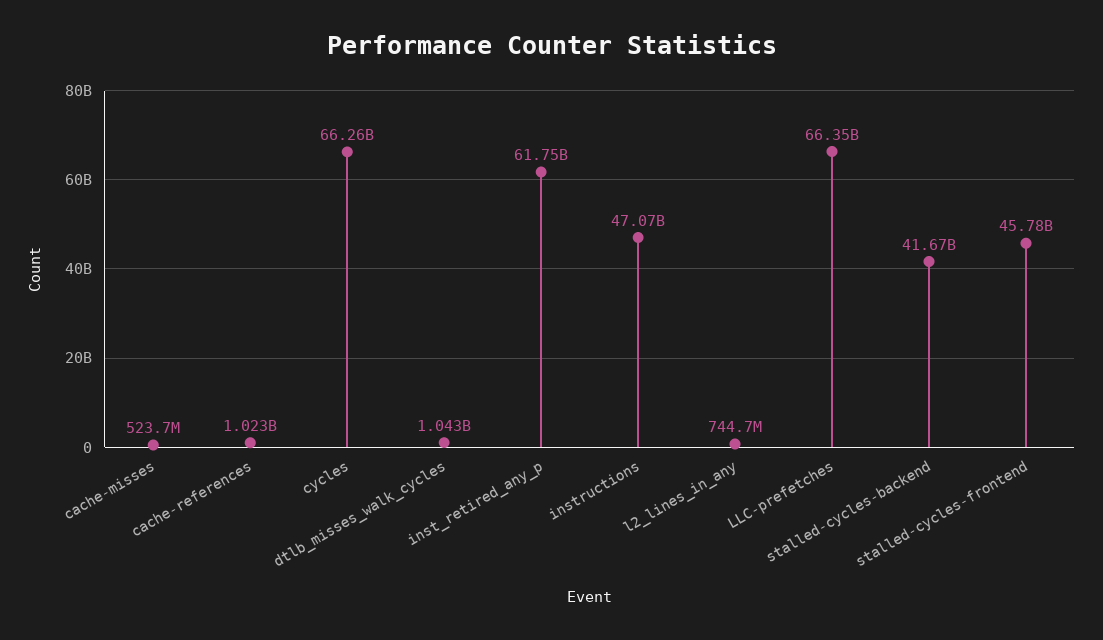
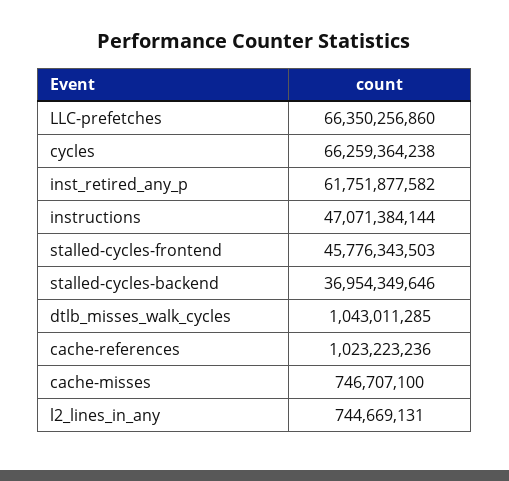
  {
-   "cache-misses": 523700000,
+   "cache-misses": 746707100,
    "cache-references": 1023223236,
    "cycles": 66259364238,
    "dtlb_misses_walk_cycles": 1043011285,
    "inst_retired_any_p": 61751877582,
    "instructions": 47071384144,
    "l2_lines_in_any": 744669131,
    "LLC-prefetches": 66350256860,
-   "stalled-cycles-backend": 41670000000,
+   "stalled-cycles-backend": 36954349646,
    "stalled-cycles-frontend": 45776343503
  }

